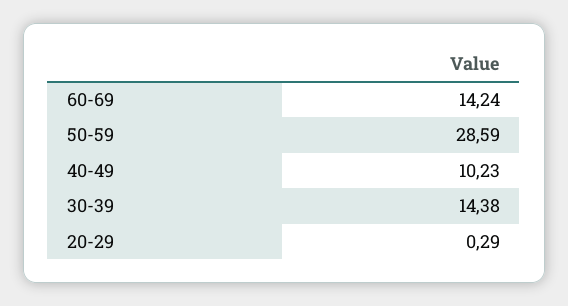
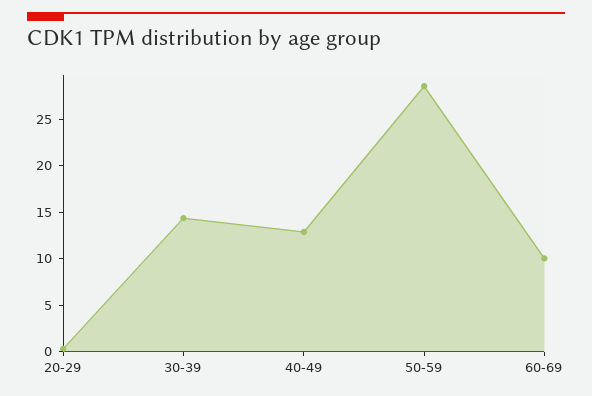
  {
-   "60-69": 14.24,
+   "60-69": 10,
    "50-59": 28.59,
-   "40-49": 10.23,
+   "40-49": 13,
    "30-39": 14.38,
    "20-29": 0.29
  }

